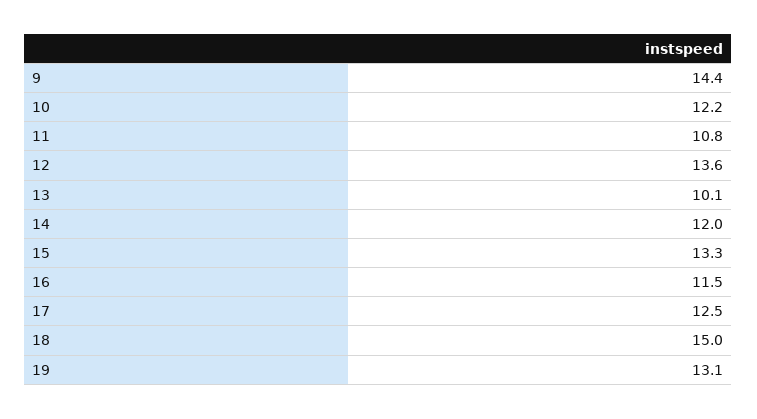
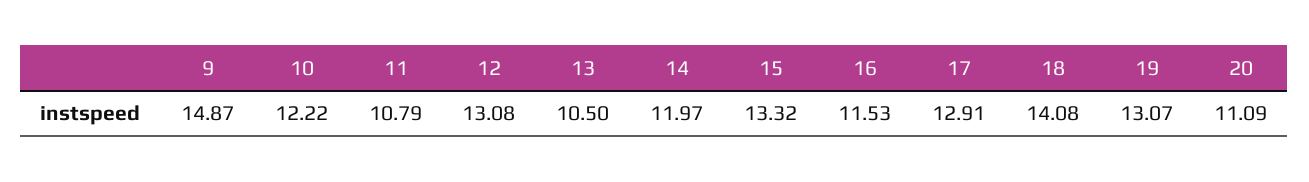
  {
-   "9": 14.4,
+   "9": 14.87,
    "10": 12.22,
    "11": 10.79,
-   "12": 13.6,
+   "12": 13.08,
-   "13": 10.1,
+   "13": 10.5,
    "14": 11.97,
    "15": 13.32,
    "16": 11.53,
-   "17": 12.5,
+   "17": 12.91,
-   "18": 15,
+   "18": 14.08,
-   "19": 13.07
+   "19": 13.07,
+   "20": 11.09
  }

